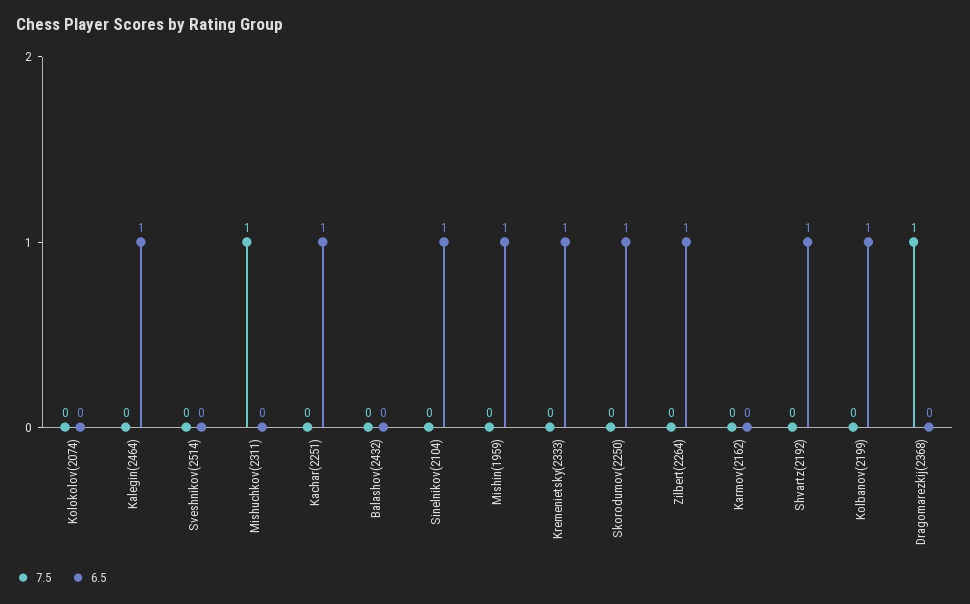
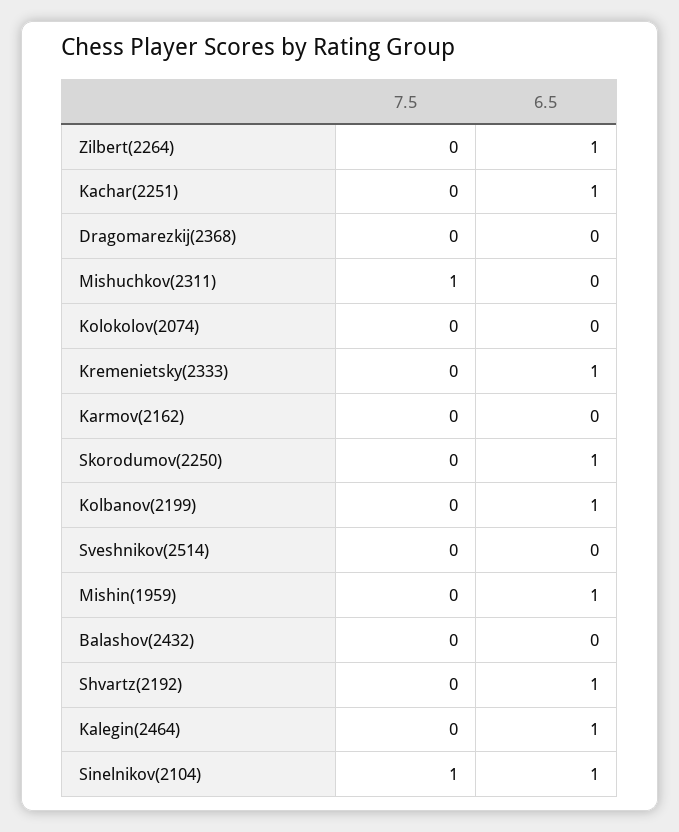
  {
    "7.5": {
      "Kolokolov(2074)": 0,
      "Kalegin(2464)": 0,
      "Sveshnikov(2514)": 0,
      "Mishuchkov(2311)": 1,
      "Kachar(2251)": 0,
      "Balashov(2432)": 0,
-     "Sinelnikov(2104)": 0,
+     "Sinelnikov(2104)": 1,
      "Mishin(1959)": 0,
      "Kremenietsky(2333)": 0,
      "Skorodumov(2250)": 0,
      "Zilbert(2264)": 0,
      "Karmov(2162)": 0,
      "Shvartz(2192)": 0,
      "Kolbanov(2199)": 0,
-     "Dragomarezkij(2368)": 1
+     "Dragomarezkij(2368)": 0
    },
    "6.5": {
      "Kolokolov(2074)": 0,
      "Kalegin(2464)": 1,
      "Sveshnikov(2514)": 0,
      "Mishuchkov(2311)": 0,
      "Kachar(2251)": 1,
      "Balashov(2432)": 0,
      "Sinelnikov(2104)": 1,
      "Mishin(1959)": 1,
      "Kremenietsky(2333)": 1,
      "Skorodumov(2250)": 1,
      "Zilbert(2264)": 1,
      "Karmov(2162)": 0,
      "Shvartz(2192)": 1,
      "Kolbanov(2199)": 1,
      "Dragomarezkij(2368)": 0
    }
  }

